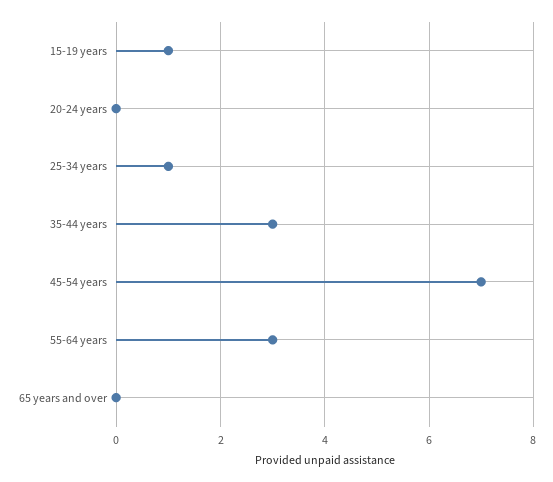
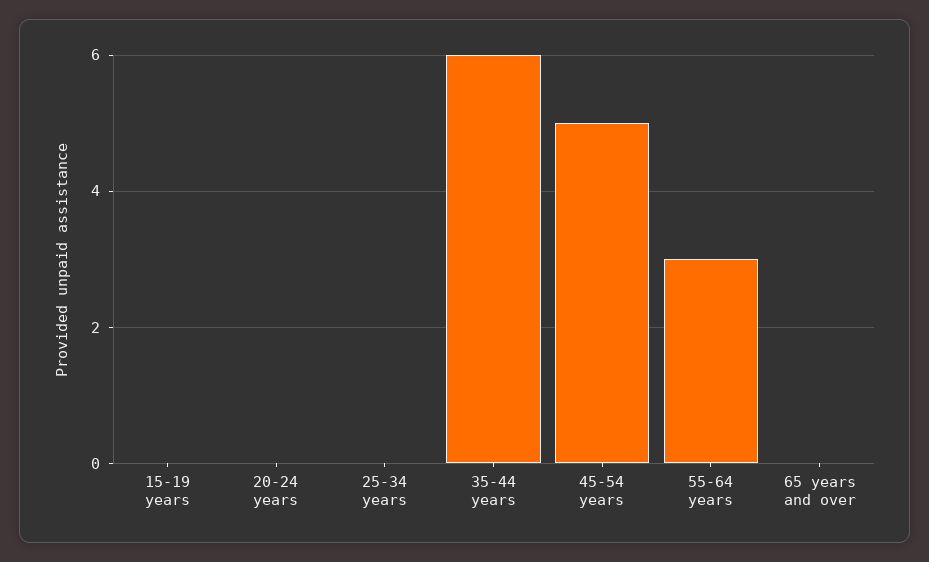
  {
-   "15-19 years": 1,
+   "15-19 years": 0,
    "20-24 years": 0,
-   "25-34 years": 1,
+   "25-34 years": 0,
-   "35-44 years": 3,
+   "35-44 years": 6,
-   "45-54 years": 7,
+   "45-54 years": 5,
    "55-64 years": 3,
    "65 years and over": 0
  }

